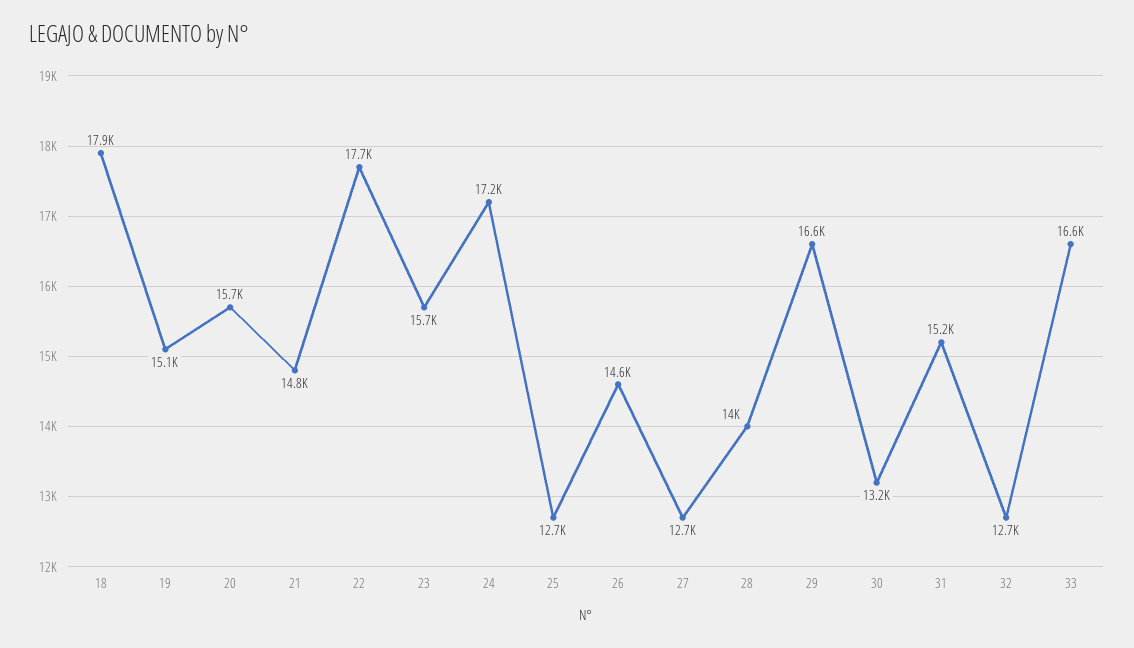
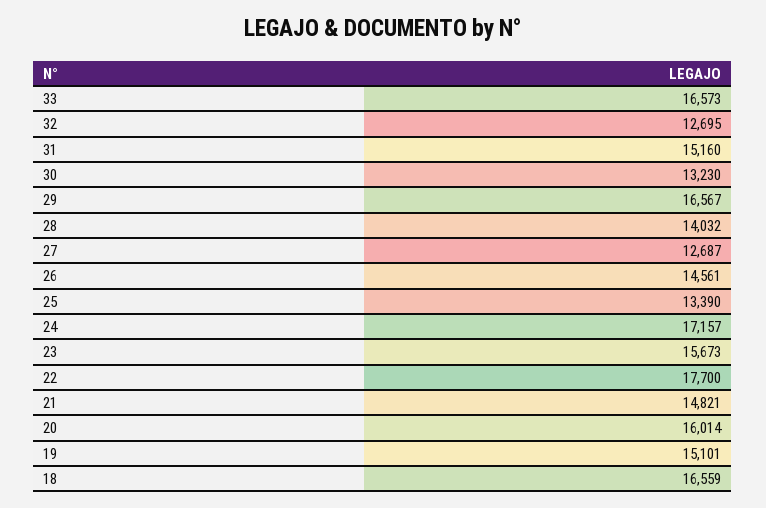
  {
-   "18": 17900,
+   "18": 16559,
    "19": 15101,
-   "20": 15700,
+   "20": 16014,
    "21": 14821,
    "22": 17700,
    "23": 15673,
    "24": 17157,
-   "25": 12700,
+   "25": 13390,
    "26": 14561,
    "27": 12687,
    "28": 14032,
    "29": 16567,
    "30": 13230,
    "31": 15160,
    "32": 12695,
    "33": 16573
  }

